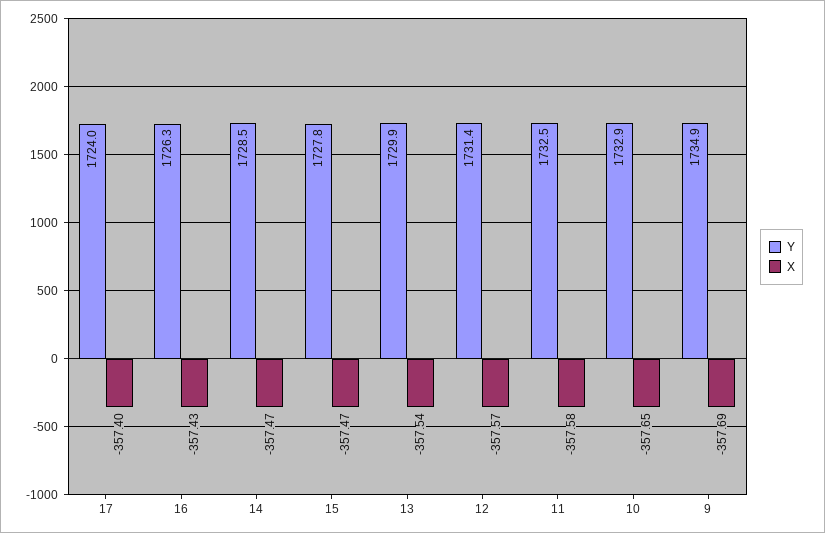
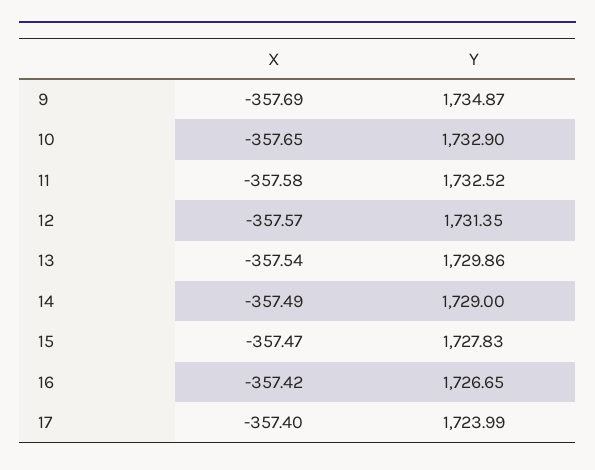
  {
    "Y": {
      "17": 1723.99,
-     "16": 1726.3,
+     "16": 1726.65,
-     "14": 1728.5,
+     "14": 1729,
      "15": 1727.83,
      "13": 1729.86,
      "12": 1731.35,
      "11": 1732.52,
      "10": 1732.9,
      "9": 1734.87
    },
    "X": {
      "17": -357.4,
-     "16": -357.43,
+     "16": -357.42,
-     "14": -357.47,
+     "14": -357.49,
      "15": -357.47,
      "13": -357.54,
      "12": -357.57,
      "11": -357.58,
      "10": -357.65,
      "9": -357.69
    }
  }

